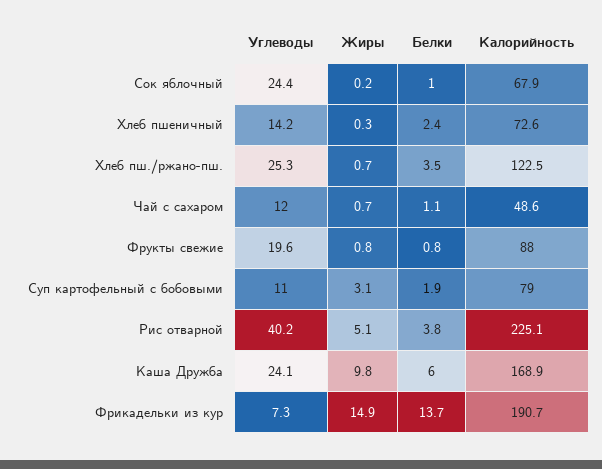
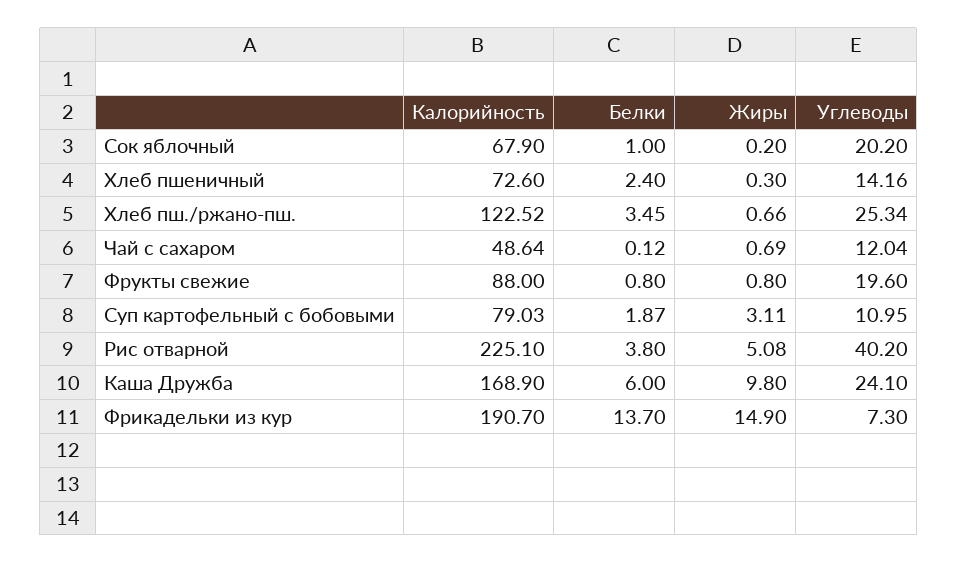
  {
    "Углеводы": {
-     "Сок яблочный": 24.4,
+     "Сок яблочный": 20.2,
      "Хлеб пшеничный": 14.16,
      "Хлеб пш./ржано-пш.": 25.34,
      "Чай с сахаром": 12.04,
      "Фрукты свежие": 19.6,
      "Суп картофельный с бобовыми": 10.95,
      "Рис отварной": 40.2,
      "Каша Дружба": 24.1,
      "Фрикадельки из кур": 7.3
    },
    "Жиры": {
      "Сок яблочный": 0.2,
      "Хлеб пшеничный": 0.3,
      "Хлеб пш./ржано-пш.": 0.66,
      "Чай с сахаром": 0.69,
      "Фрукты свежие": 0.8,
      "Суп картофельный с бобовыми": 3.11,
      "Рис отварной": 5.08,
      "Каша Дружба": 9.8,
      "Фрикадельки из кур": 14.9
    },
    "Белки": {
      "Сок яблочный": 1,
      "Хлеб пшеничный": 2.4,
      "Хлеб пш./ржано-пш.": 3.45,
-     "Чай с сахаром": 1.1,
+     "Чай с сахаром": 0.12,
      "Фрукты свежие": 0.8,
      "Суп картофельный с бобовыми": 1.87,
      "Рис отварной": 3.8,
      "Каша Дружба": 6,
      "Фрикадельки из кур": 13.7
    },
    "Калорийность": {
      "Сок яблочный": 67.9,
      "Хлеб пшеничный": 72.6,
      "Хлеб пш./ржано-пш.": 122.52,
      "Чай с сахаром": 48.64,
      "Фрукты свежие": 88,
      "Суп картофельный с бобовыми": 79.03,
      "Рис отварной": 225.1,
      "Каша Дружба": 168.9,
      "Фрикадельки из кур": 190.7
    }
  }

